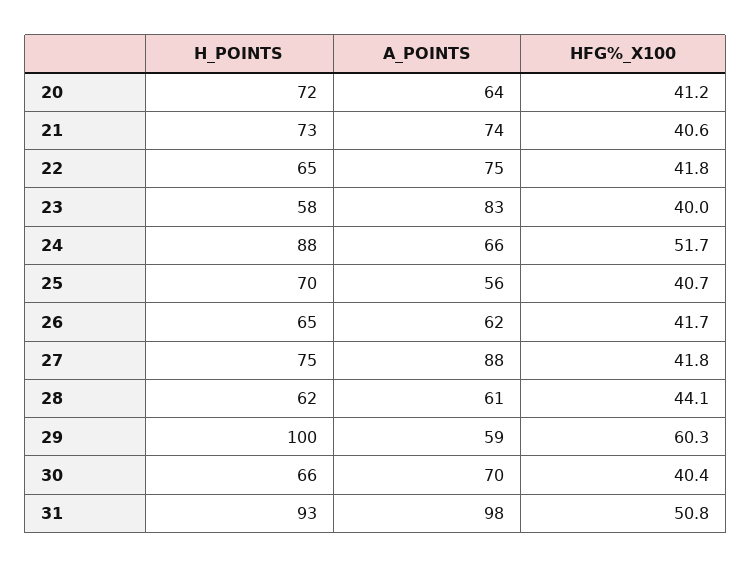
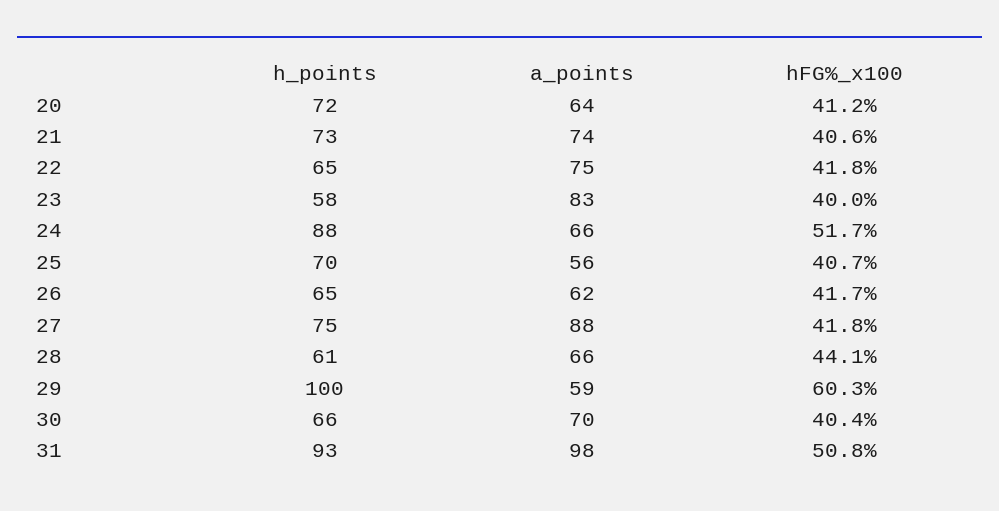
  {
    "H_POINTS": {
      "20": 72,
      "21": 73,
      "22": 65,
      "23": 58,
      "24": 88,
      "25": 70,
      "26": 65,
      "27": 75,
-     "28": 62,
+     "28": 61,
      "29": 100,
      "30": 66,
      "31": 93
    },
    "A_POINTS": {
      "20": 64,
      "21": 74,
      "22": 75,
      "23": 83,
      "24": 66,
      "25": 56,
      "26": 62,
      "27": 88,
-     "28": 61,
+     "28": 66,
      "29": 59,
      "30": 70,
      "31": 98
    },
    "HFG%_X100": {
      "20": 41.2,
      "21": 40.6,
      "22": 41.8,
      "23": 40,
      "24": 51.7,
      "25": 40.7,
      "26": 41.7,
      "27": 41.8,
      "28": 44.1,
      "29": 60.3,
      "30": 40.4,
      "31": 50.8
    }
  }

